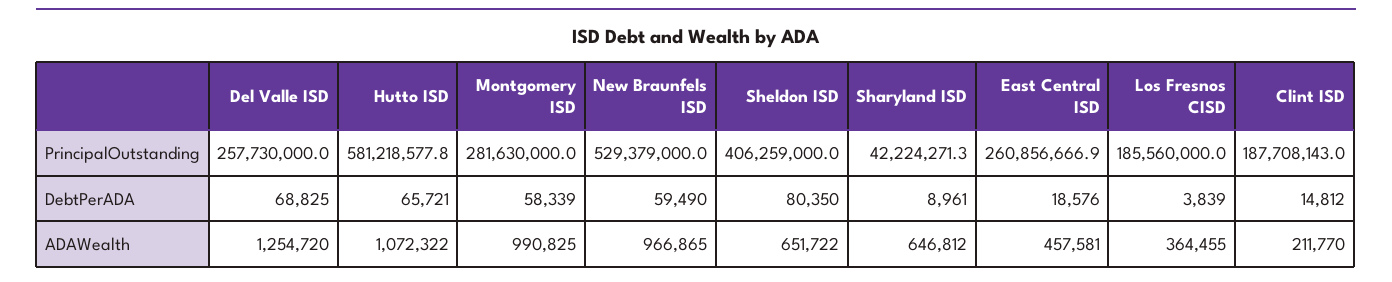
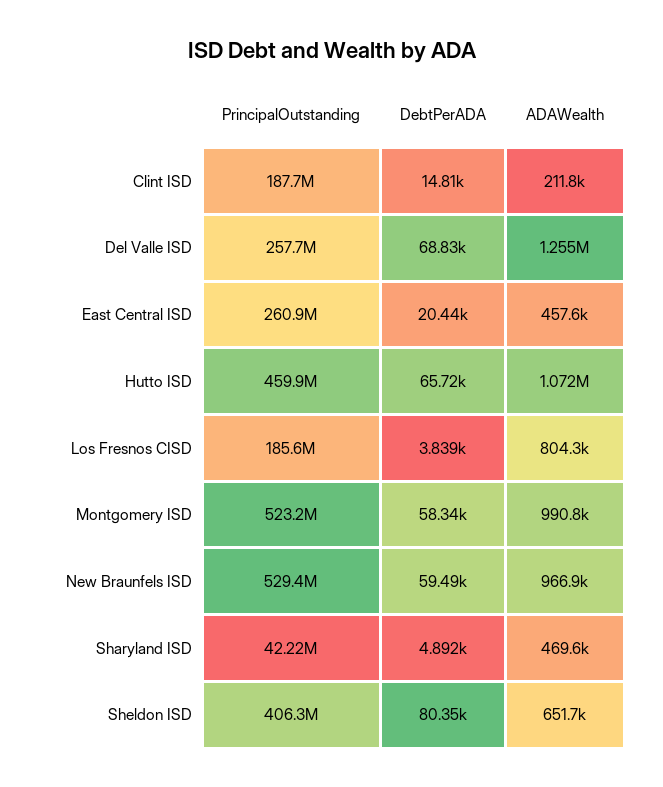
  {
    "Del Valle ISD": {
      "PrincipalOutstanding": 257730000,
      "DebtPerADA": 68825,
      "ADAWealth": 1254720
    },
    "Hutto ISD": {
-     "PrincipalOutstanding": 581218577.8,
+     "PrincipalOutstanding": 459900000,
      "DebtPerADA": 65721,
      "ADAWealth": 1072322
    },
    "Montgomery ISD": {
-     "PrincipalOutstanding": 281630000,
+     "PrincipalOutstanding": 523200000,
      "DebtPerADA": 58339,
      "ADAWealth": 990825
    },
    "New Braunfels ISD": {
      "PrincipalOutstanding": 529379000,
      "DebtPerADA": 59490,
      "ADAWealth": 966865
    },
    "Sheldon ISD": {
      "PrincipalOutstanding": 406259000,
      "DebtPerADA": 80350,
      "ADAWealth": 651722
    },
    "Sharyland ISD": {
      "PrincipalOutstanding": 42224271.3,
-     "DebtPerADA": 8961,
+     "DebtPerADA": 4892,
-     "ADAWealth": 646812
+     "ADAWealth": 469600
    },
    "East Central ISD": {
      "PrincipalOutstanding": 260856666.9,
-     "DebtPerADA": 18576,
+     "DebtPerADA": 20440,
      "ADAWealth": 457581
    },
    "Los Fresnos CISD": {
      "PrincipalOutstanding": 185560000,
      "DebtPerADA": 3839,
-     "ADAWealth": 364455
+     "ADAWealth": 804300
    },
    "Clint ISD": {
      "PrincipalOutstanding": 187708143,
      "DebtPerADA": 14812,
      "ADAWealth": 211770
    }
  }

